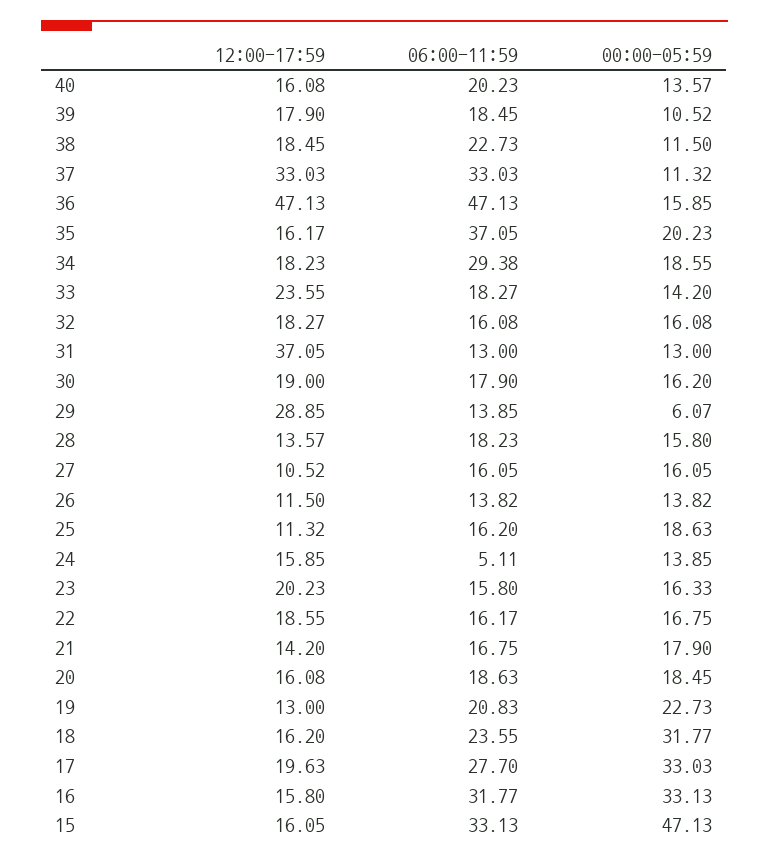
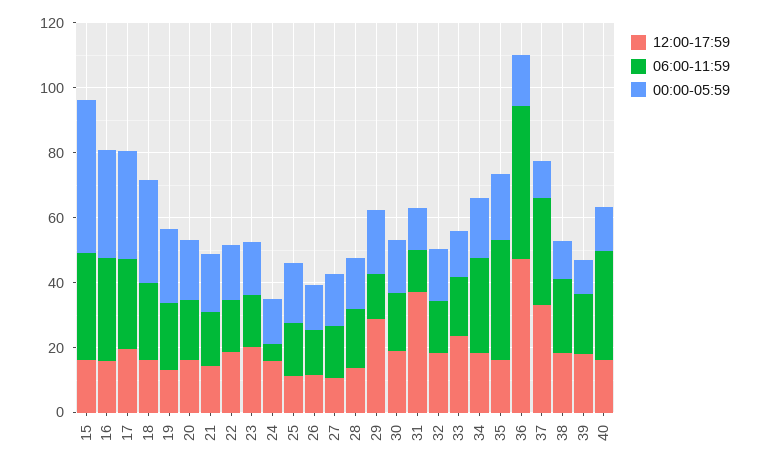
  {
    "12:00-17:59": {
      "40": 16.08,
      "39": 17.9,
      "38": 18.45,
      "37": 33.03,
      "36": 47.13,
      "35": 16.17,
      "34": 18.23,
      "33": 23.55,
      "32": 18.27,
      "31": 37.05,
      "30": 19,
      "29": 28.85,
      "28": 13.57,
      "27": 10.52,
      "26": 11.5,
      "25": 11.32,
      "24": 15.85,
      "23": 20.23,
      "22": 18.55,
      "21": 14.2,
      "20": 16.08,
      "19": 13,
      "18": 16.2,
      "17": 19.63,
      "16": 15.8,
      "15": 16.05
    },
    "06:00-11:59": {
-     "40": 20.23,
+     "40": 35,
      "39": 18.45,
      "38": 22.73,
      "37": 33.03,
      "36": 47.13,
      "35": 37.05,
      "34": 29.38,
      "33": 18.27,
      "32": 16.08,
      "31": 13,
      "30": 17.9,
      "29": 13.85,
      "28": 18.23,
      "27": 16.05,
      "26": 13.82,
      "25": 16.2,
      "24": 5.11,
      "23": 15.8,
      "22": 16.17,
      "21": 16.75,
      "20": 18.63,
      "19": 20.83,
      "18": 23.55,
      "17": 27.7,
      "16": 31.77,
      "15": 33.13
    },
    "00:00-05:59": {
      "40": 13.57,
      "39": 10.52,
      "38": 11.5,
      "37": 11.32,
      "36": 15.85,
      "35": 20.23,
      "34": 18.55,
      "33": 14.2,
      "32": 16.08,
      "31": 13,
      "30": 16.2,
-     "29": 6.07,
+     "29": 20,
      "28": 15.8,
      "27": 16.05,
      "26": 13.82,
      "25": 18.63,
      "24": 13.85,
      "23": 16.33,
      "22": 16.75,
      "21": 17.9,
      "20": 18.45,
      "19": 22.73,
      "18": 31.77,
      "17": 33.03,
      "16": 33.13,
      "15": 47.13
    }
  }

